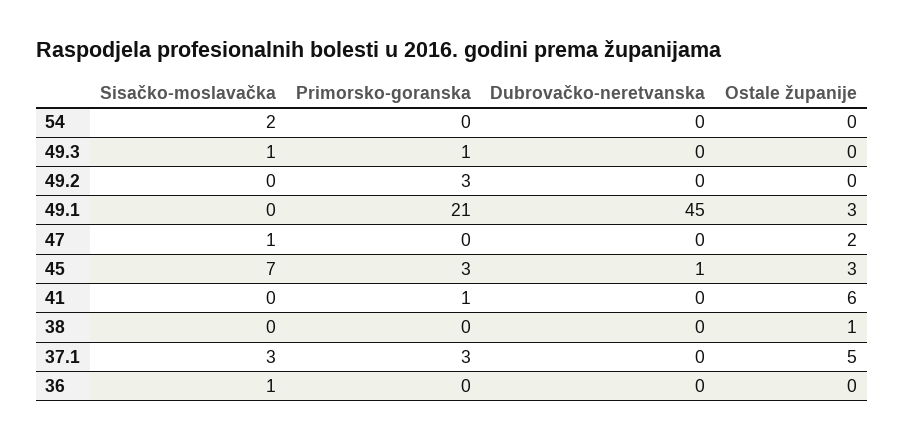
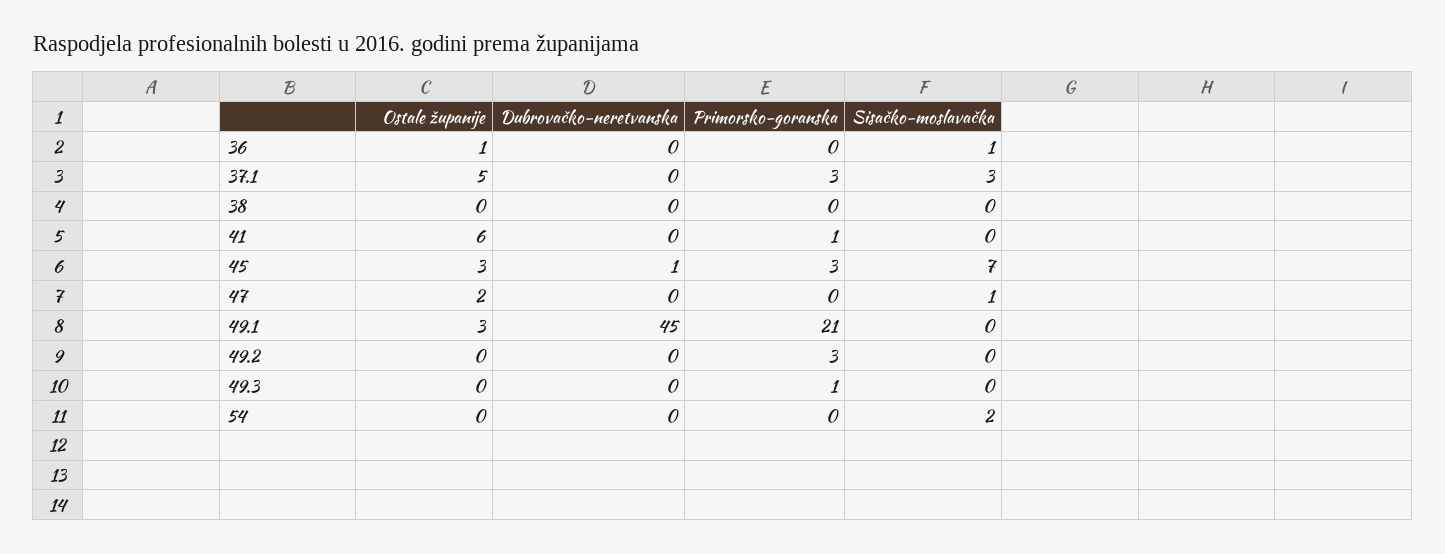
  {
    "Sisačko-moslavačka": {
      "54": 2,
-     "49.3": 1,
+     "49.3": 0,
      "49.2": 0,
      "49.1": 0,
      "47": 1,
      "45": 7,
      "41": 0,
      "38": 0,
      "37.1": 3,
      "36": 1
    },
    "Primorsko-goranska": {
      "54": 0,
      "49.3": 1,
      "49.2": 3,
      "49.1": 21,
      "47": 0,
      "45": 3,
      "41": 1,
      "38": 0,
      "37.1": 3,
      "36": 0
    },
    "Dubrovačko-neretvanska": {
      "54": 0,
      "49.3": 0,
      "49.2": 0,
      "49.1": 45,
      "47": 0,
      "45": 1,
      "41": 0,
      "38": 0,
      "37.1": 0,
      "36": 0
    },
    "Ostale županije": {
      "54": 0,
      "49.3": 0,
      "49.2": 0,
      "49.1": 3,
      "47": 2,
      "45": 3,
      "41": 6,
-     "38": 1,
+     "38": 0,
      "37.1": 5,
-     "36": 0
+     "36": 1
    }
  }

